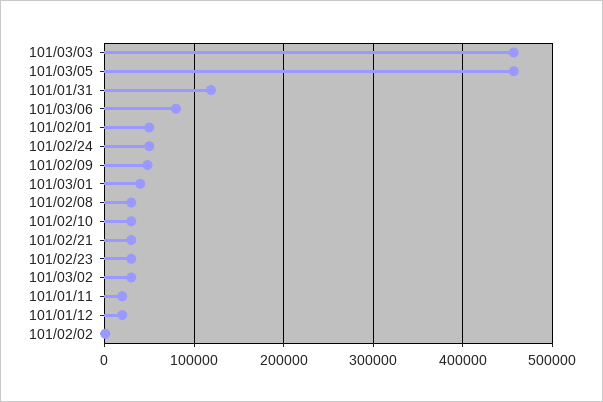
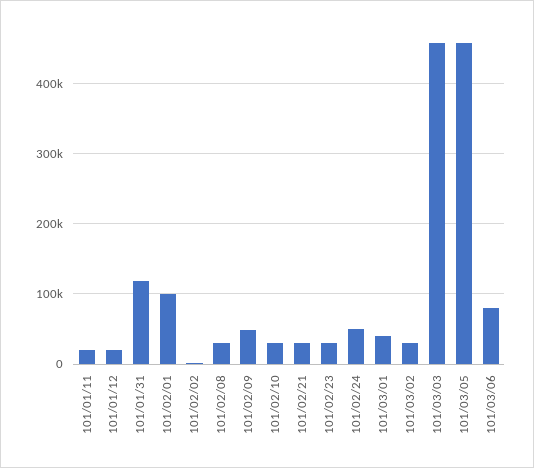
  {
    "101/03/03": 460000,
    "101/03/05": 460000,
    "101/01/31": 120000,
    "101/03/06": 80000,
-   "101/02/01": 50000,
+   "101/02/01": 100000,
    "101/02/24": 50000,
    "101/02/09": 50000,
    "101/03/01": 40000,
    "101/02/08": 30000,
    "101/02/10": 30000,
    "101/02/21": 30000,
    "101/02/23": 30000,
    "101/03/02": 30000,
    "101/01/11": 20000,
    "101/01/12": 20000,
    "101/02/02": 0
  }

